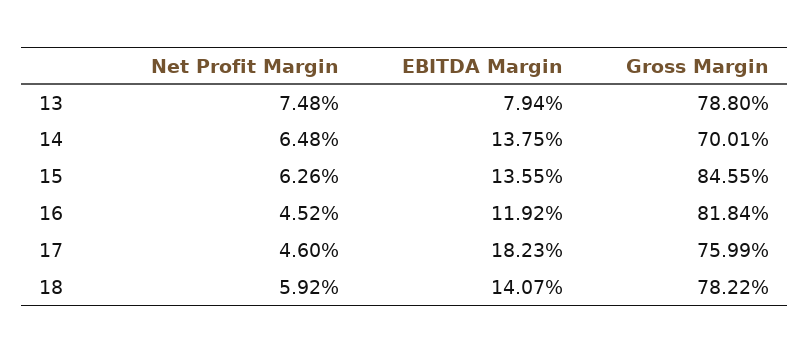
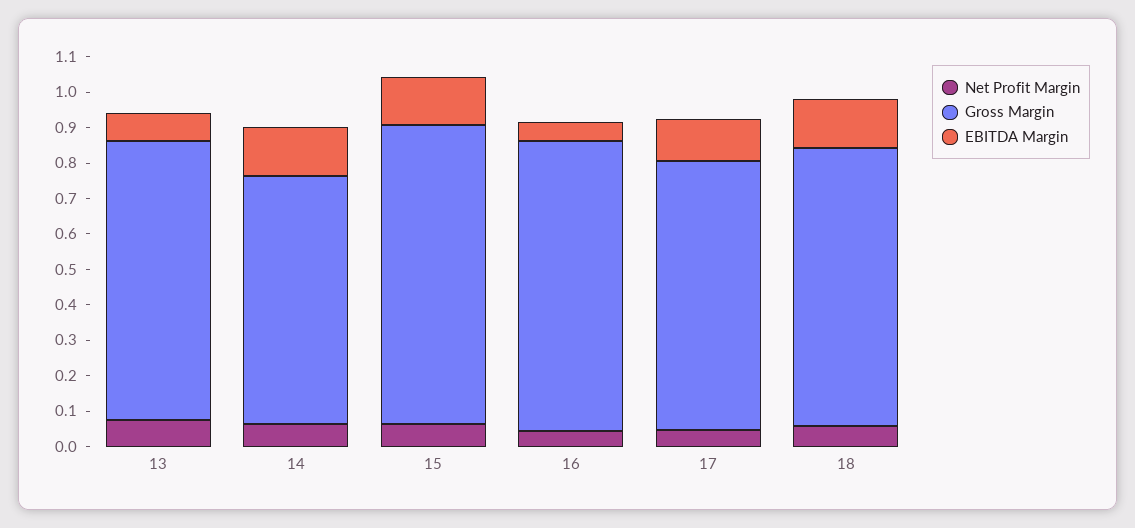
  {
    "Net Profit Margin": {
      "13": 0.0748,
      "14": 0.0648,
      "15": 0.0626,
      "16": 0.0452,
      "17": 0.046,
      "18": 0.0592
    },
    "EBITDA Margin": {
      "13": 0.0794,
      "14": 0.1375,
      "15": 0.1355,
-     "16": 0.1192,
+     "16": 0.05,
-     "17": 0.1823,
+     "17": 0.125,
      "18": 0.1407
    },
    "Gross Margin": {
      "13": 0.788,
      "14": 0.7001,
      "15": 0.8455,
      "16": 0.8184,
      "17": 0.7599,
      "18": 0.7822
    }
  }

